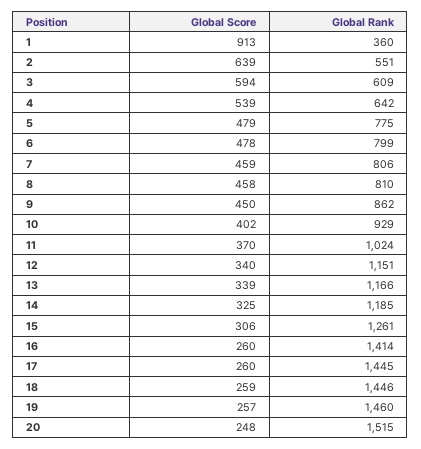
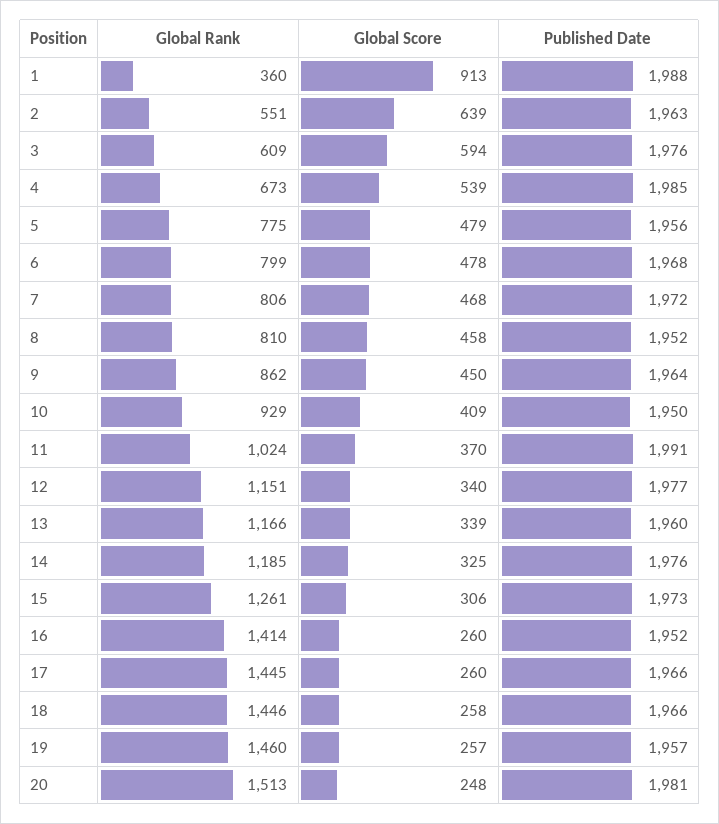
  {
    "Global Score": {
      "1": 913,
      "2": 639,
      "3": 594,
      "4": 539,
      "5": 479,
      "6": 478,
-     "7": 459,
+     "7": 468,
      "8": 458,
      "9": 450,
-     "10": 402,
+     "10": 409,
      "11": 370,
      "12": 340,
      "13": 339,
      "14": 325,
      "15": 306,
      "16": 260,
      "17": 260,
-     "18": 259,
+     "18": 258,
      "19": 257,
      "20": 248
    },
    "Global Rank": {
      "1": 360,
      "2": 551,
      "3": 609,
-     "4": 642,
+     "4": 673,
      "5": 775,
      "6": 799,
      "7": 806,
      "8": 810,
      "9": 862,
      "10": 929,
      "11": 1024,
      "12": 1151,
      "13": 1166,
      "14": 1185,
      "15": 1261,
      "16": 1414,
      "17": 1445,
      "18": 1446,
      "19": 1460,
-     "20": 1515
+     "20": 1513
-   }
+   },
+   "Published Date": {
+     "1": 1988,
+     "2": 1963,
+     "3": 1976,
+     "4": 1985,
+     "5": 1956,
+     "6": 1968,
+     "7": 1972,
+     "8": 1952,
+     "9": 1964,
+     "10": 1950,
+     "11": 1991,
+     "12": 1977,
+     "13": 1960,
+     "14": 1976,
+     "15": 1973,
+     "16": 1952,
+     "17": 1966,
+     "18": 1966,
+     "19": 1957,
+     "20": 1981
+   }
  }

